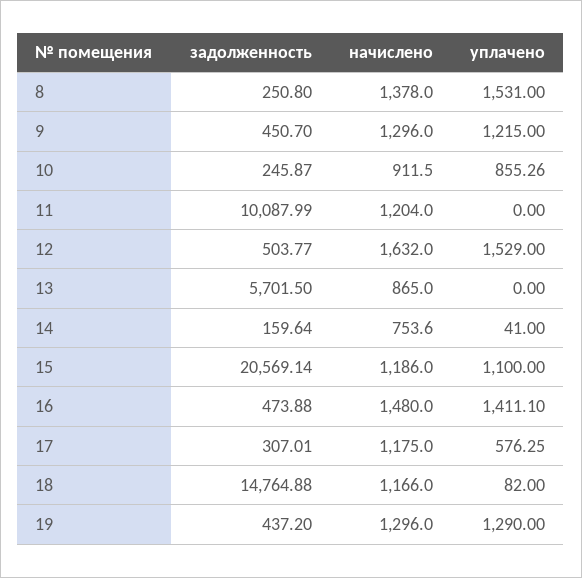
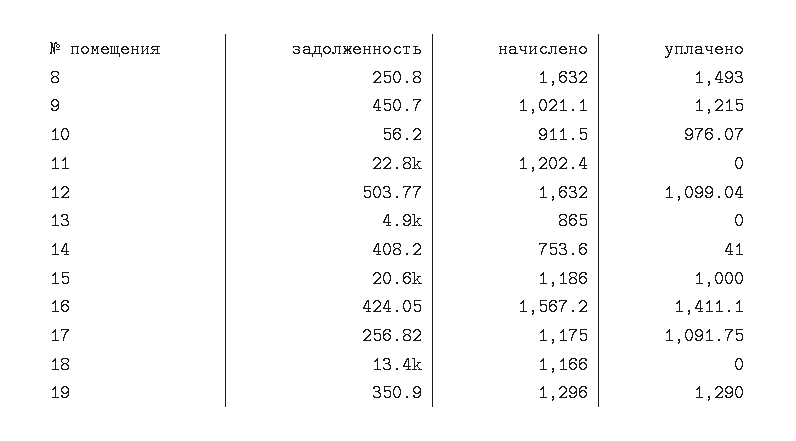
  {
    "задолженность": {
      "8": 250.8,
      "9": 450.7,
-     "10": 245.87,
+     "10": 56.2,
-     "11": 10087.99,
+     "11": 22800,
      "12": 503.77,
-     "13": 5701.5,
+     "13": 4900,
-     "14": 159.64,
+     "14": 408.2,
      "15": 20569.14,
-     "16": 473.88,
+     "16": 424.05,
-     "17": 307.01,
+     "17": 256.82,
-     "18": 14764.88,
+     "18": 13400,
-     "19": 437.2
+     "19": 350.9
    },
    "начислено": {
-     "8": 1378,
+     "8": 1632,
-     "9": 1296,
+     "9": 1021.1,
      "10": 911.5,
-     "11": 1204,
+     "11": 1202.4,
      "12": 1632,
      "13": 865,
      "14": 753.6,
      "15": 1186,
-     "16": 1480,
+     "16": 1567.2,
      "17": 1175,
      "18": 1166,
      "19": 1296
    },
    "уплачено": {
-     "8": 1531,
+     "8": 1493,
      "9": 1215,
-     "10": 855.26,
+     "10": 976.07,
      "11": 0,
-     "12": 1529,
+     "12": 1099.04,
      "13": 0,
      "14": 41,
-     "15": 1100,
+     "15": 1000,
      "16": 1411.1,
-     "17": 576.25,
+     "17": 1091.75,
-     "18": 82,
+     "18": 0,
      "19": 1290
    }
  }

